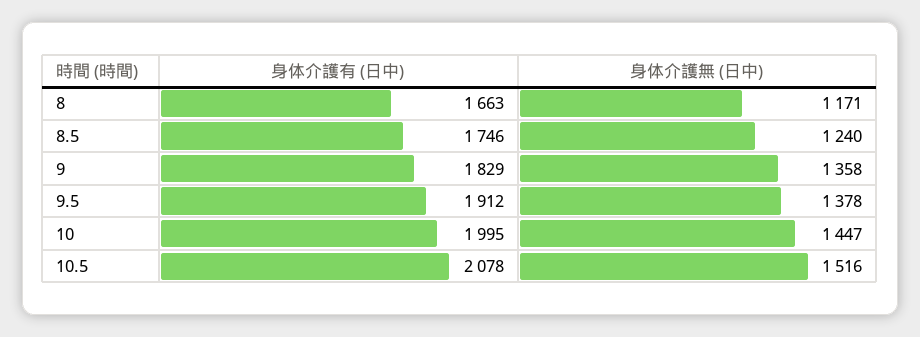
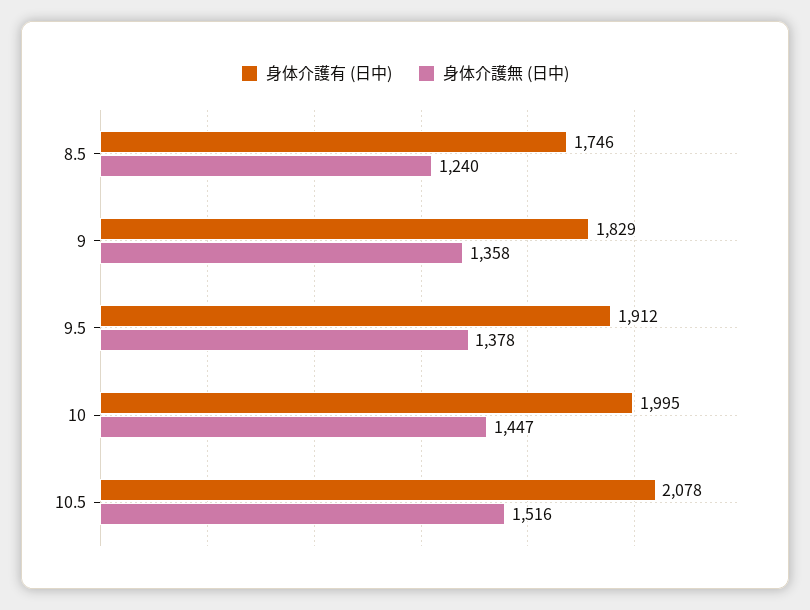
  {
    "身体介護有 (日中)": {
-     "8": 1663,
      "8.5": 1746,
      "9": 1829,
      "9.5": 1912,
      "10": 1995,
      "10.5": 2078
    },
    "身体介護無 (日中)": {
-     "8": 1171,
      "8.5": 1240,
      "9": 1358,
      "9.5": 1378,
      "10": 1447,
      "10.5": 1516
    }
  }

